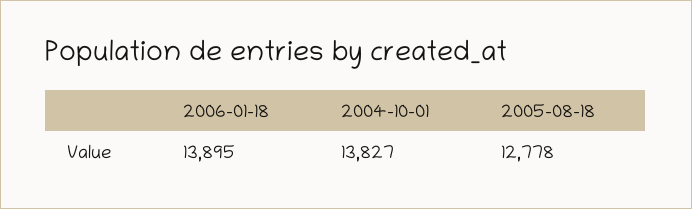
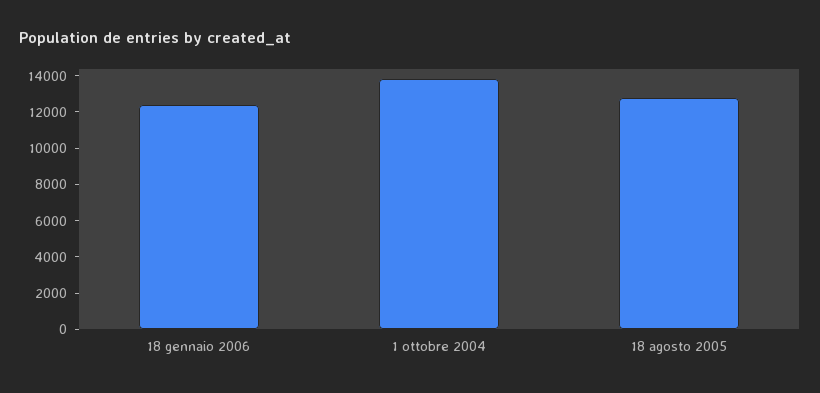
  {
-   "2006-01-18": 13895,
+   "2006-01-18": 12500,
    "2004-10-01": 13827,
    "2005-08-18": 12778
  }

